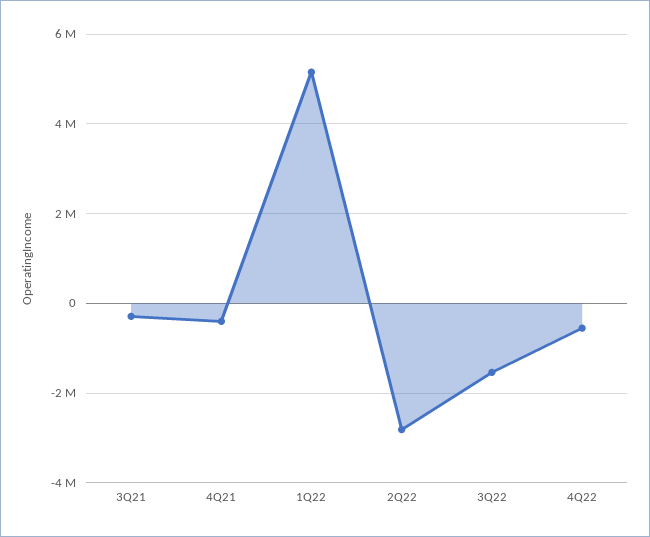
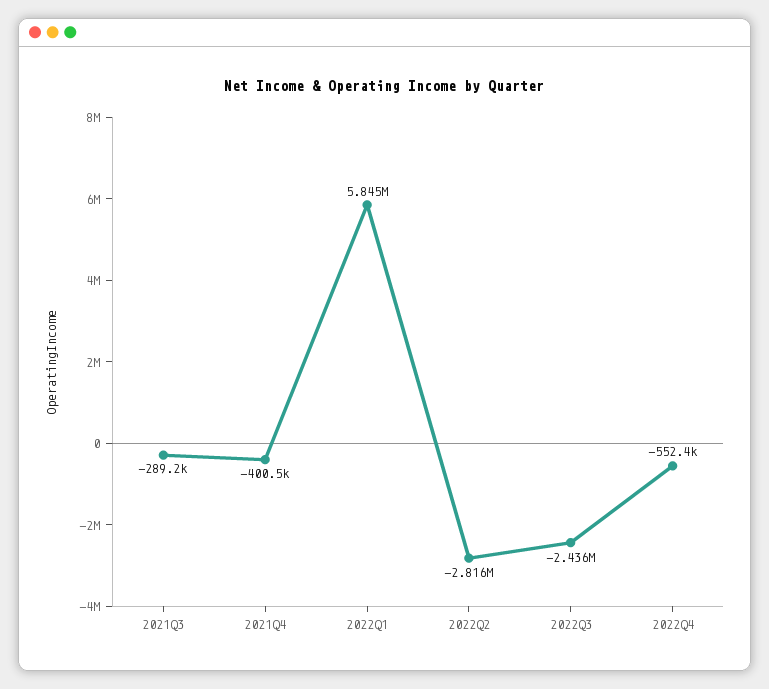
  {
    "3Q21": -289200,
    "4Q21": -400500,
-   "1Q22": 5200000,
+   "1Q22": 5845000,
    "2Q22": -2816000,
-   "3Q22": -1600000,
+   "3Q22": -2436000,
    "4Q22": -552400
  }

